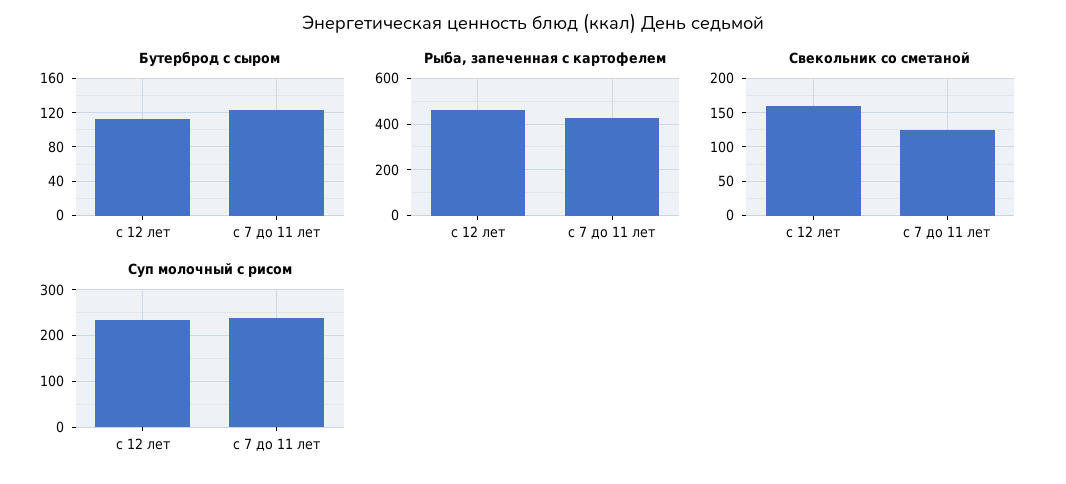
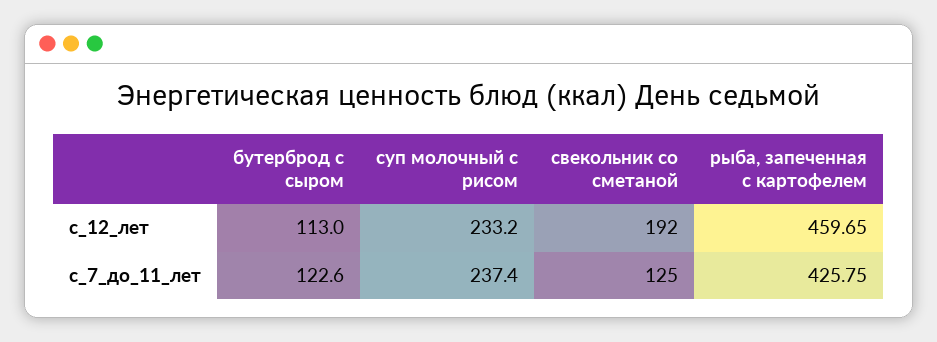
  {
    "Бутерброд с сыром": {
      "с 12 лет": 113,
      "с 7 до 11 лет": 122.6
    },
    "Рыба, запеченная с картофелем": {
      "с 12 лет": 459.65,
      "с 7 до 11 лет": 425.75
    },
    "Свекольник со сметаной": {
-     "с 12 лет": 160,
+     "с 12 лет": 192,
      "с 7 до 11 лет": 125
    },
    "Суп молочный с рисом": {
      "с 12 лет": 233.2,
      "с 7 до 11 лет": 237.4
    }
  }

